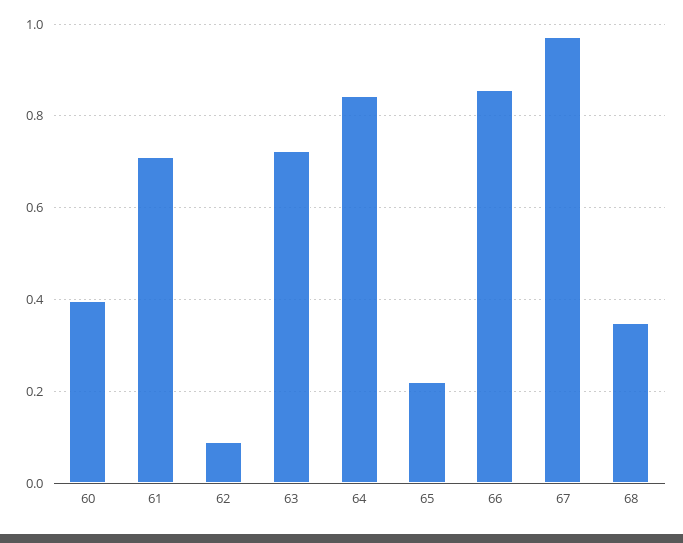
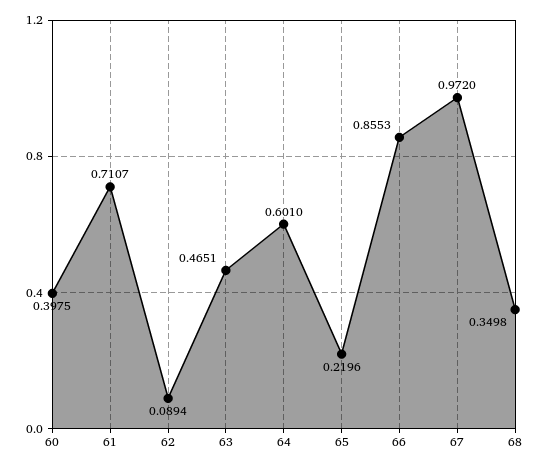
  {
    "60": 0.3975,
    "61": 0.7107,
    "62": 0.0894,
-   "63": 0.72,
+   "63": 0.4651,
-   "64": 0.84,
+   "64": 0.601,
    "65": 0.2196,
    "66": 0.8553,
    "67": 0.972,
    "68": 0.3498
  }

